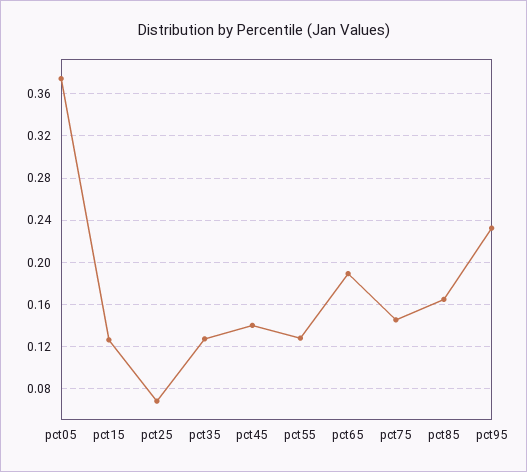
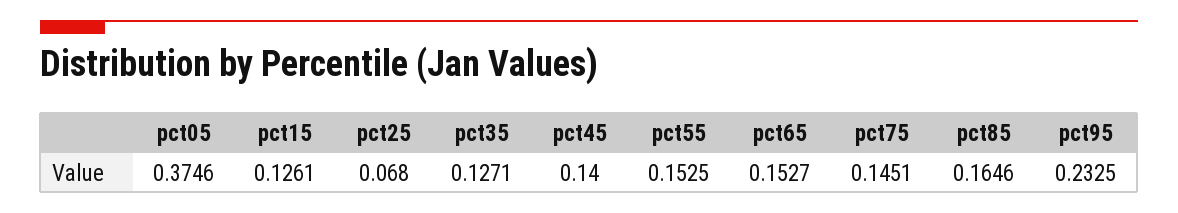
  {
    "pct05": 0.3746,
    "pct15": 0.1261,
    "pct25": 0.068,
    "pct35": 0.1271,
    "pct45": 0.14,
-   "pct55": 0.13,
+   "pct55": 0.1525,
-   "pct65": 0.19,
+   "pct65": 0.1527,
    "pct75": 0.1451,
    "pct85": 0.1646,
    "pct95": 0.2325
  }

